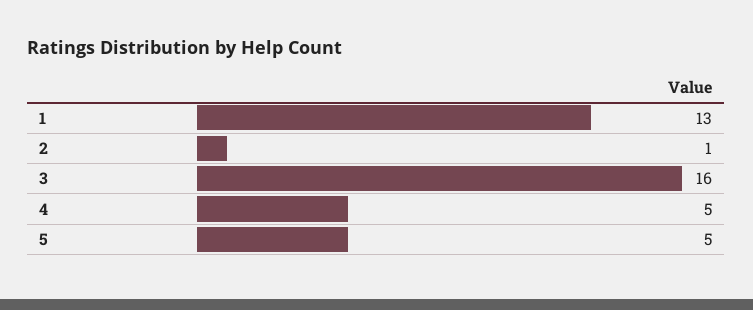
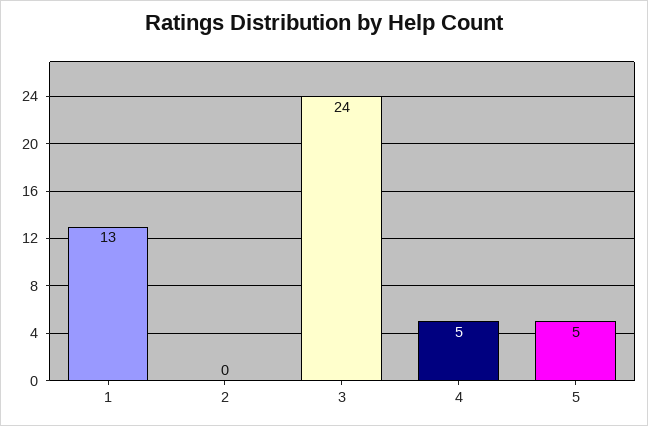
  {
    "1": 13,
-   "2": 1,
+   "2": 0,
-   "3": 16,
+   "3": 24,
    "4": 5,
    "5": 5
  }

